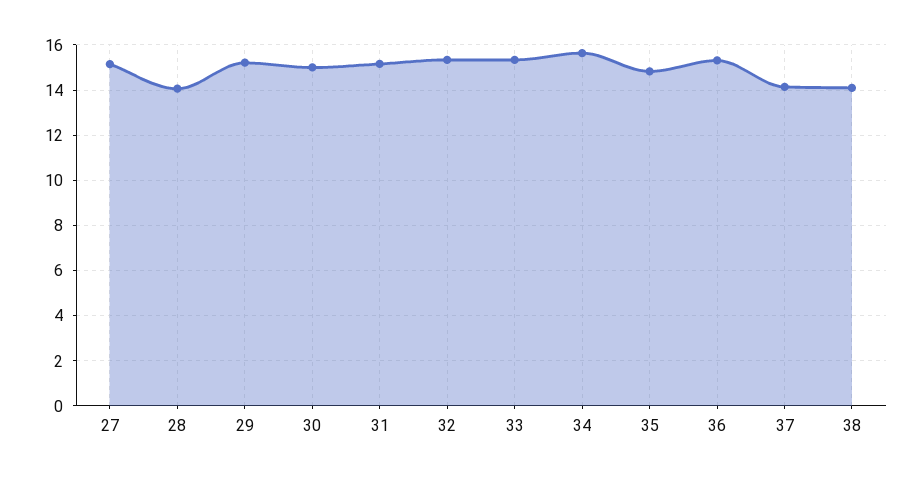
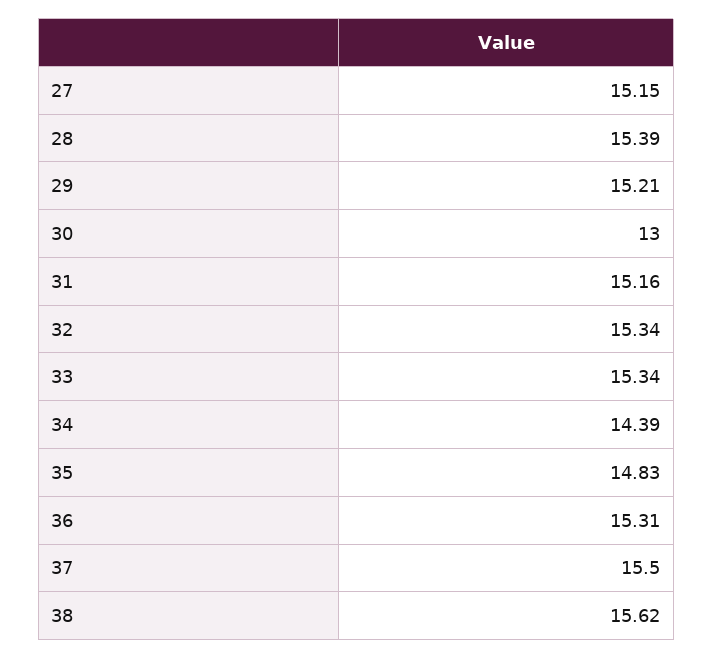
  {
    "27": 15.15,
-   "28": 14,
+   "28": 15.39,
    "29": 15.21,
-   "30": 15,
+   "30": 13,
    "31": 15.16,
    "32": 15.34,
    "33": 15.34,
-   "34": 15.5,
+   "34": 14.39,
    "35": 14.83,
    "36": 15.31,
-   "37": 14,
+   "37": 15.5,
-   "38": 14
+   "38": 15.62
  }

